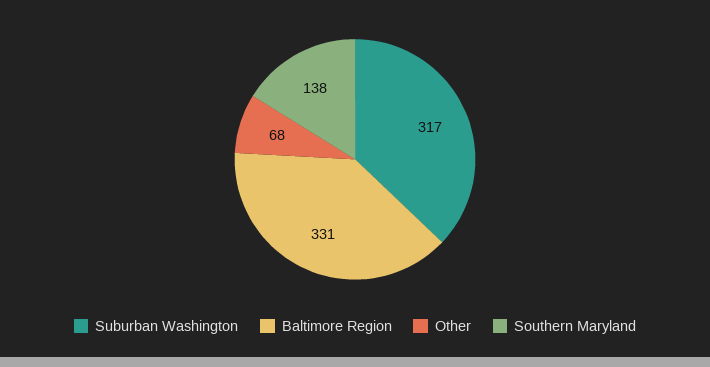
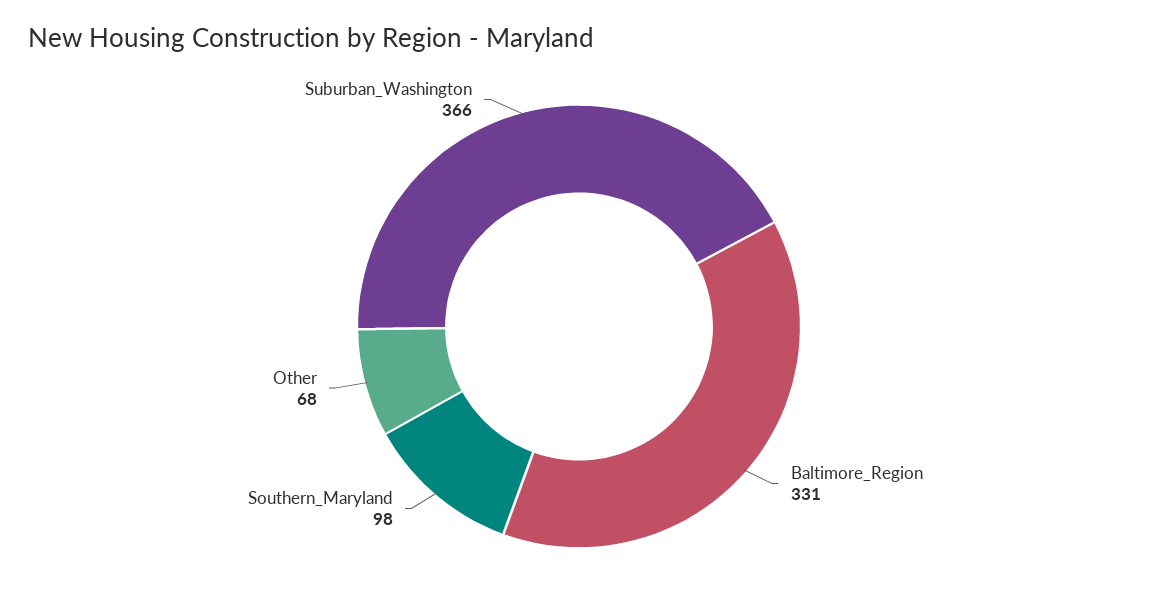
  {
-   "Suburban Washington": 317,
+   "Suburban Washington": 366,
    "Baltimore Region": 331,
    "Other": 68,
-   "Southern Maryland": 138
+   "Southern Maryland": 98
  }

